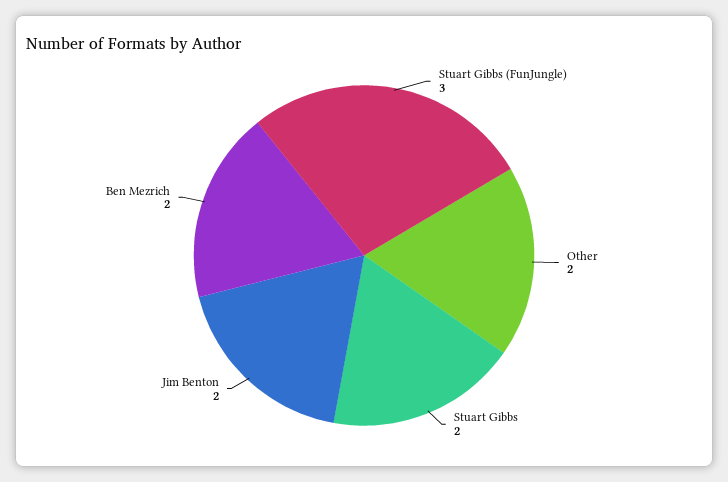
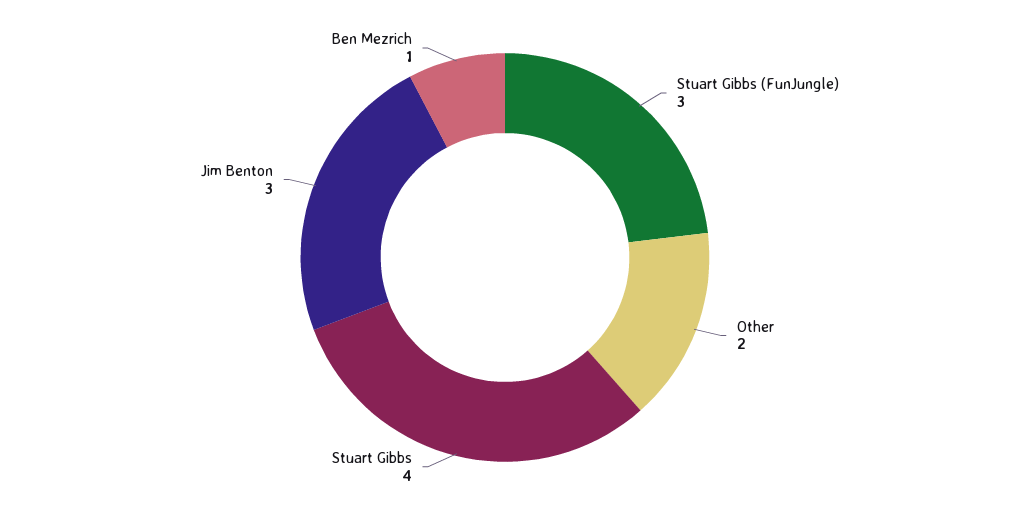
  {
    "Stuart Gibbs (FunJungle)": 3,
    "Other": 2,
-   "Stuart Gibbs": 2,
+   "Stuart Gibbs": 4,
-   "Jim Benton": 2,
+   "Jim Benton": 3,
-   "Ben Mezrich": 2
+   "Ben Mezrich": 1
  }

